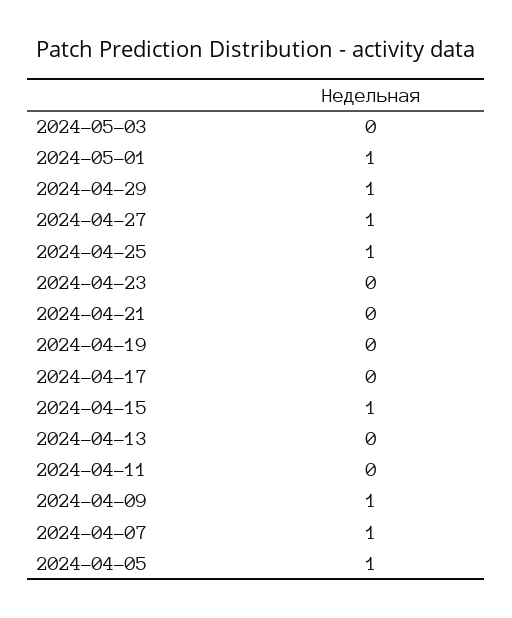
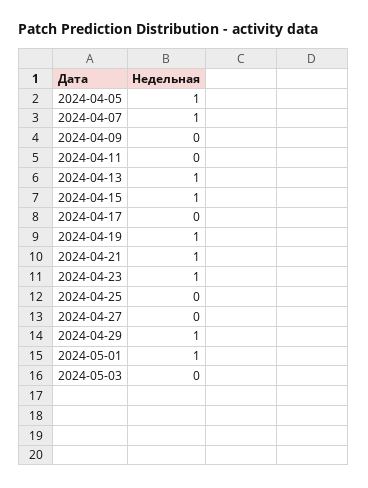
  {
    "2024-05-03": 0,
    "2024-05-01": 1,
    "2024-04-29": 1,
-   "2024-04-27": 1,
+   "2024-04-27": 0,
-   "2024-04-25": 1,
+   "2024-04-25": 0,
-   "2024-04-23": 0,
+   "2024-04-23": 1,
-   "2024-04-21": 0,
+   "2024-04-21": 1,
-   "2024-04-19": 0,
+   "2024-04-19": 1,
    "2024-04-17": 0,
    "2024-04-15": 1,
-   "2024-04-13": 0,
+   "2024-04-13": 1,
    "2024-04-11": 0,
-   "2024-04-09": 1,
+   "2024-04-09": 0,
    "2024-04-07": 1,
    "2024-04-05": 1
  }

